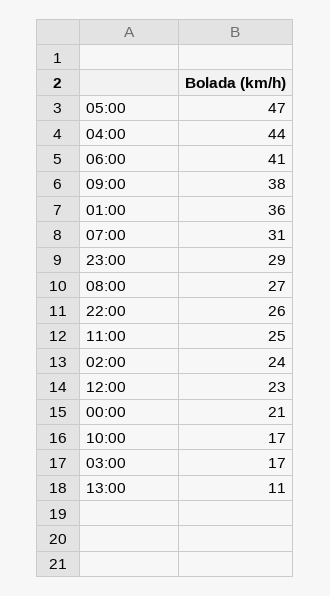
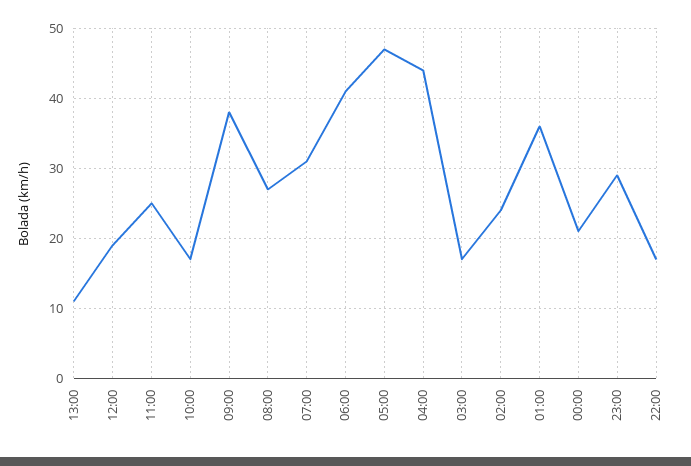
  {
    "05:00": 47,
    "04:00": 44,
    "06:00": 41,
    "09:00": 38,
    "01:00": 36,
    "07:00": 31,
    "23:00": 29,
    "08:00": 27,
-   "22:00": 26,
+   "22:00": 17,
    "11:00": 25,
    "02:00": 24,
-   "12:00": 23,
+   "12:00": 19,
    "00:00": 21,
    "10:00": 17,
    "03:00": 17,
    "13:00": 11
  }

